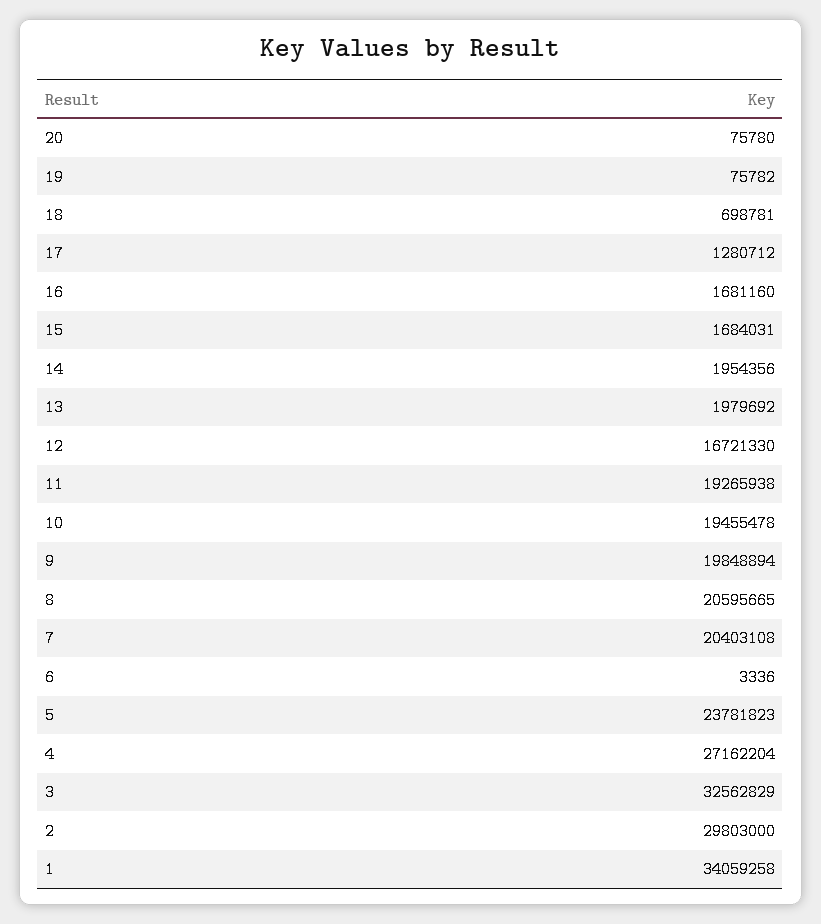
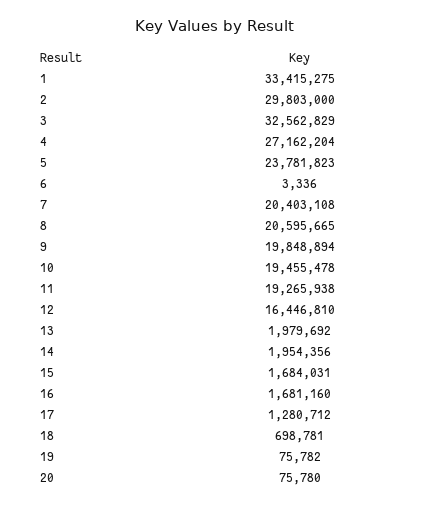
  {
    "20": 75780,
    "19": 75782,
    "18": 698781,
    "17": 1280712,
    "16": 1681160,
    "15": 1684031,
    "14": 1954356,
    "13": 1979692,
-   "12": 16721330,
+   "12": 16446810,
    "11": 19265938,
    "10": 19455478,
    "9": 19848894,
    "8": 20595665,
    "7": 20403108,
    "6": 3336,
    "5": 23781823,
    "4": 27162204,
    "3": 32562829,
    "2": 29803000,
-   "1": 34059258
+   "1": 33415275
  }

